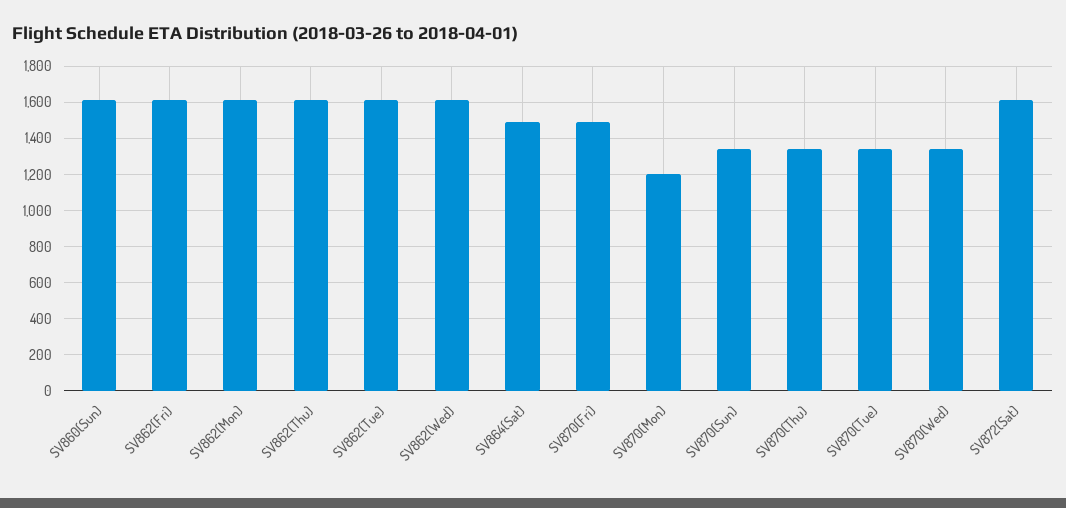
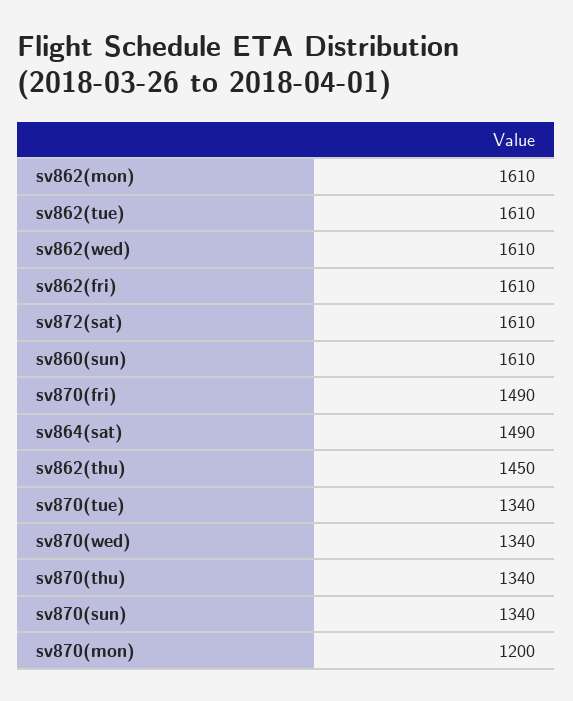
  {
    "SV860(Sun)": 1610,
    "SV862(Fri)": 1610,
    "SV862(Mon)": 1610,
-   "SV862(Thu)": 1600,
+   "SV862(Thu)": 1450,
    "SV862(Tue)": 1610,
    "SV862(Wed)": 1610,
    "SV864(Sat)": 1490,
    "SV870(Fri)": 1490,
    "SV870(Mon)": 1200,
    "SV870(Sun)": 1340,
    "SV870(Thu)": 1340,
    "SV870(Tue)": 1340,
    "SV870(Wed)": 1340,
    "SV872(Sat)": 1610
  }

